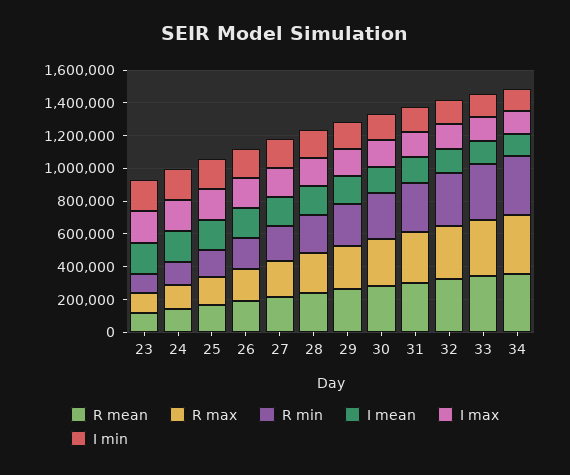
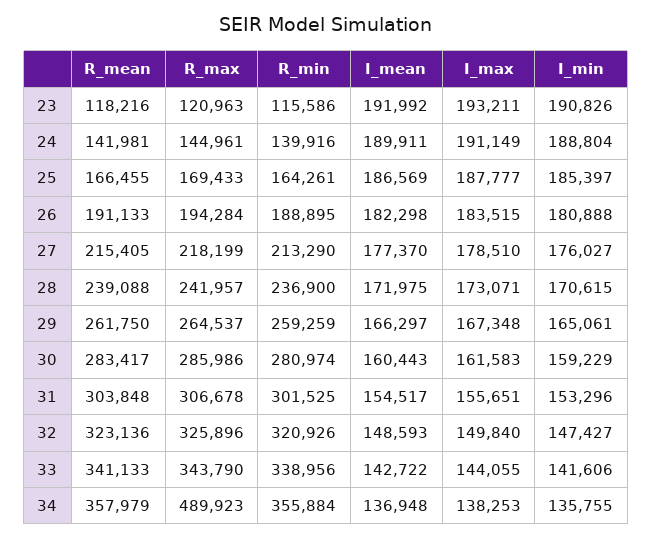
  {
    "R mean": {
      "23": 118216,
      "24": 141981,
      "25": 166455,
      "26": 191133,
      "27": 215405,
      "28": 239088,
      "29": 261750,
      "30": 283417,
      "31": 303848,
      "32": 323136,
      "33": 341133,
      "34": 357979
    },
    "R max": {
      "23": 120963,
      "24": 144961,
      "25": 169433,
      "26": 194284,
      "27": 218199,
      "28": 241957,
      "29": 264537,
      "30": 285986,
      "31": 306678,
      "32": 325896,
      "33": 343790,
-     "34": 350000
+     "34": 489923
    },
    "R min": {
      "23": 115586,
      "24": 139916,
      "25": 164261,
      "26": 188895,
      "27": 213290,
      "28": 236900,
      "29": 259259,
      "30": 280974,
      "31": 301525,
      "32": 320926,
      "33": 338956,
      "34": 355884
    },
    "I mean": {
      "23": 191992,
      "24": 189911,
      "25": 186569,
      "26": 182298,
      "27": 177370,
      "28": 171975,
      "29": 166297,
      "30": 160443,
      "31": 154517,
      "32": 148593,
      "33": 142722,
      "34": 136948
    },
    "I max": {
      "23": 193211,
      "24": 191149,
      "25": 187777,
      "26": 183515,
      "27": 178510,
      "28": 173071,
      "29": 167348,
      "30": 161583,
      "31": 155651,
      "32": 149840,
      "33": 144055,
      "34": 138253
    },
    "I min": {
      "23": 190826,
      "24": 188804,
      "25": 185397,
      "26": 180888,
      "27": 176027,
      "28": 170615,
      "29": 165061,
      "30": 159229,
      "31": 153296,
      "32": 147427,
      "33": 141606,
      "34": 135755
    }
  }

